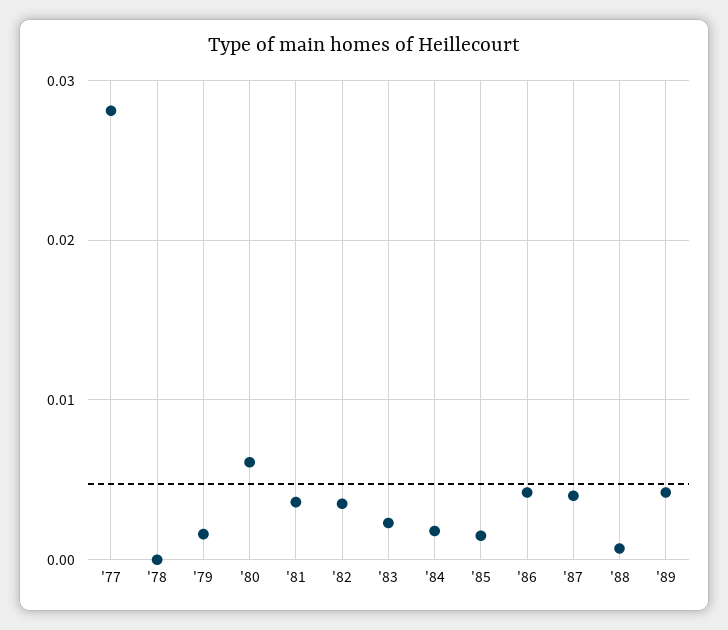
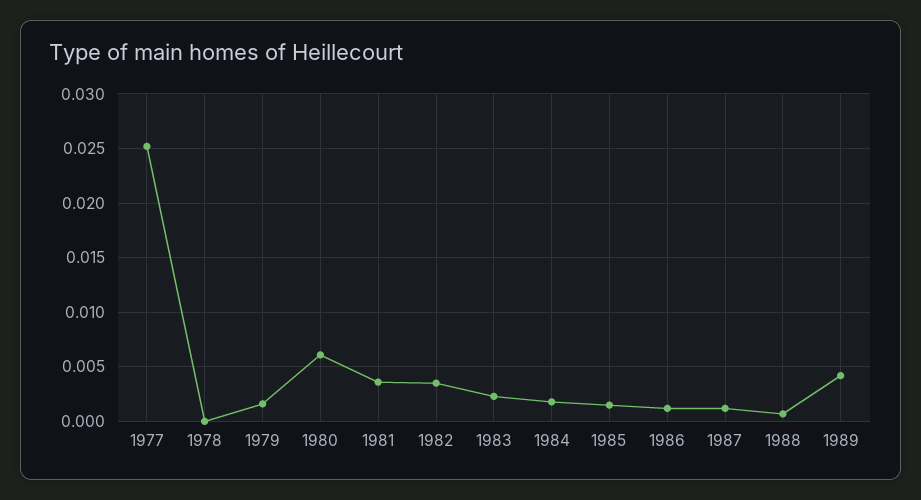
  {
-   "'77": 0.028,
+   "'77": 0.025,
    "'78": 0,
    "'79": 0.002,
    "'80": 0.006,
    "'81": 0.004,
    "'82": 0.004,
    "'83": 0.002,
    "'84": 0.002,
    "'85": 0.002,
-   "'86": 0.004,
+   "'86": 0.001,
-   "'87": 0.004,
+   "'87": 0.001,
    "'88": 0.001,
    "'89": 0.004
  }

